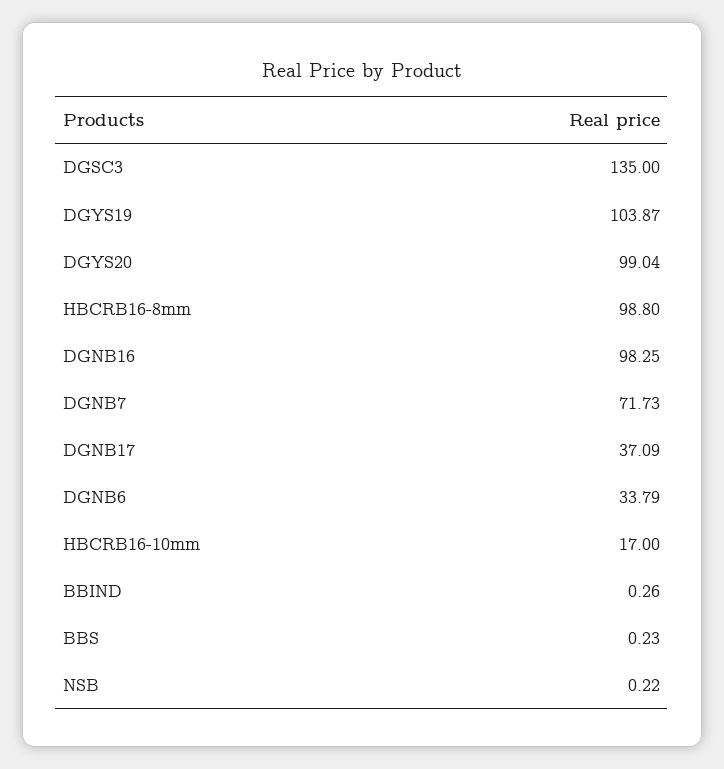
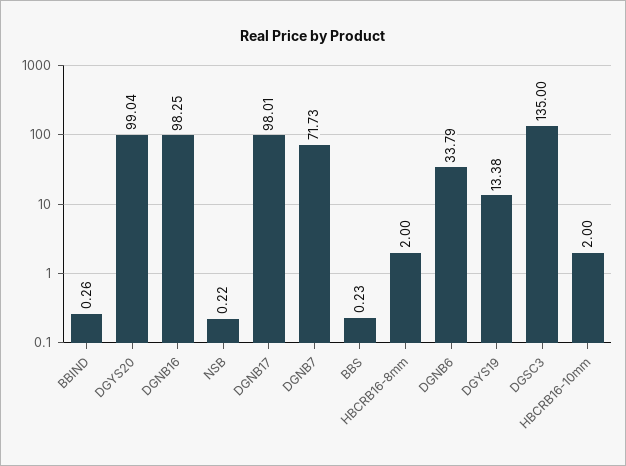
  {
    "DGSC3": 135,
-   "DGYS19": 103.87,
+   "DGYS19": 13.38,
    "DGYS20": 99.04,
-   "HBCRB16-8mm": 98.8,
+   "HBCRB16-8mm": 2,
    "DGNB16": 98.25,
    "DGNB7": 71.73,
-   "DGNB17": 37.09,
+   "DGNB17": 98.01,
    "DGNB6": 33.79,
-   "HBCRB16-10mm": 17,
+   "HBCRB16-10mm": 2,
    "BBIND": 0.26,
    "BBS": 0.23,
    "NSB": 0.22
  }

